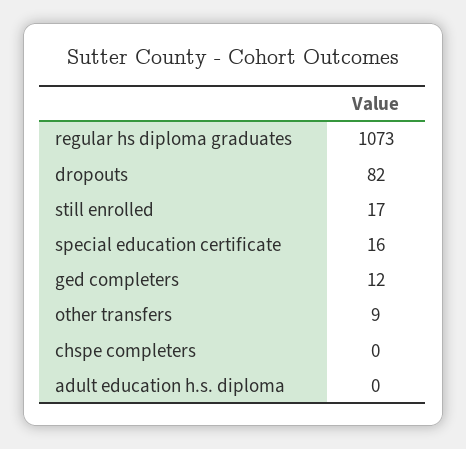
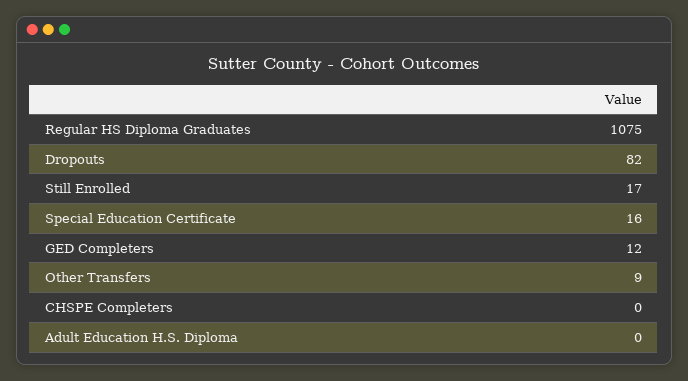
  {
-   "regular hs diploma graduates": 1073,
+   "regular hs diploma graduates": 1075,
    "dropouts": 82,
    "still enrolled": 17,
    "special education certificate": 16,
    "ged completers": 12,
    "other transfers": 9,
    "chspe completers": 0,
    "adult education h.s. diploma": 0
  }

